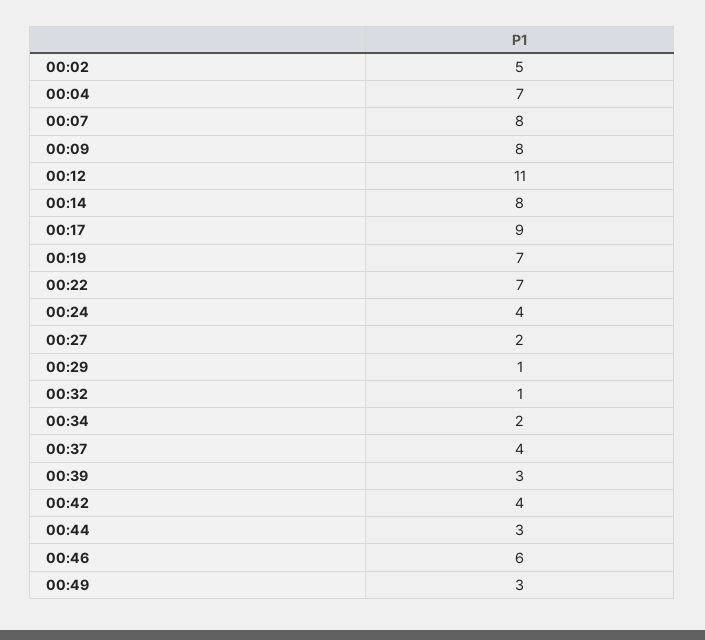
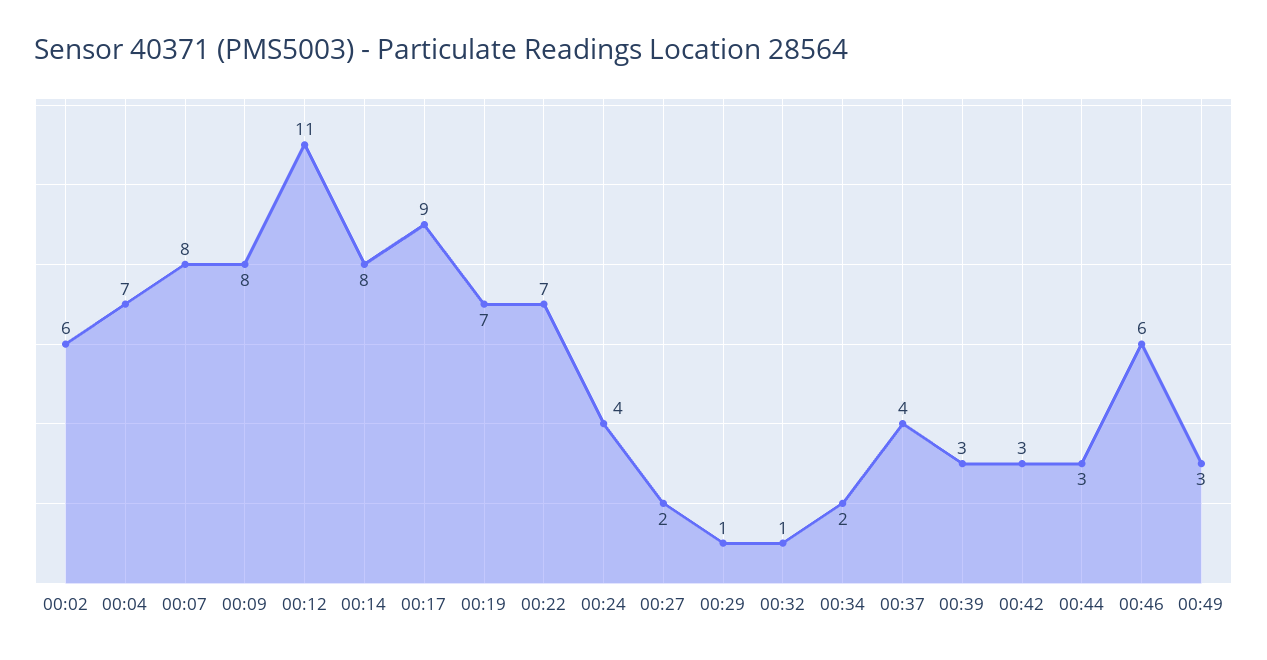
  {
-   "00:02": 5,
+   "00:02": 6,
    "00:04": 7,
    "00:07": 8,
    "00:09": 8,
    "00:12": 11,
    "00:14": 8,
    "00:17": 9,
    "00:19": 7,
    "00:22": 7,
    "00:24": 4,
    "00:27": 2,
    "00:29": 1,
    "00:32": 1,
    "00:34": 2,
    "00:37": 4,
    "00:39": 3,
-   "00:42": 4,
+   "00:42": 3,
    "00:44": 3,
    "00:46": 6,
    "00:49": 3
  }

